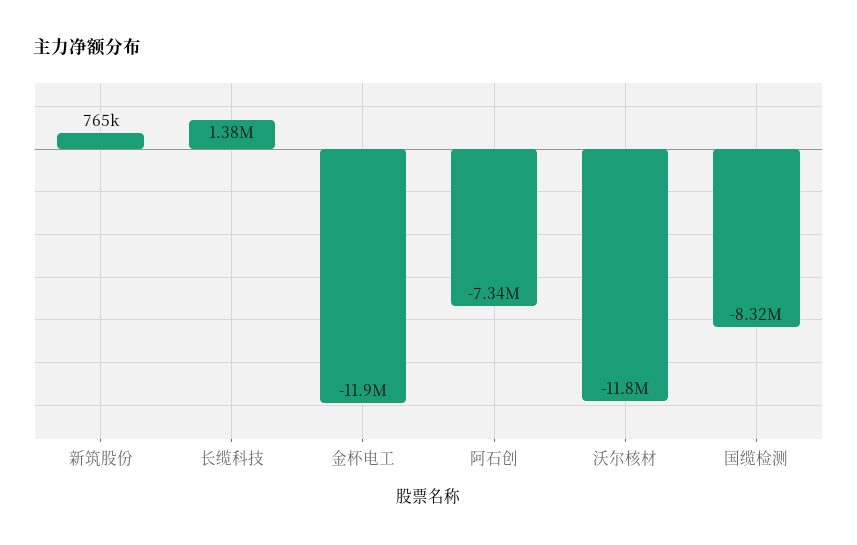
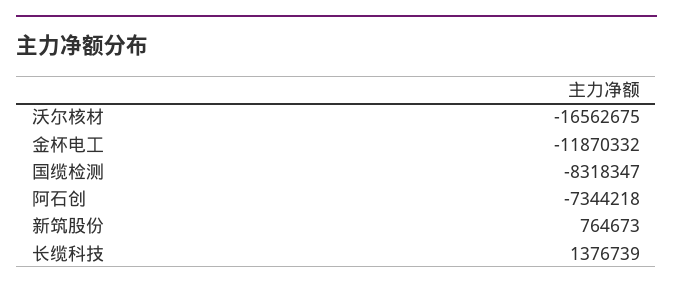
  {
    "新筑股份": 764673,
    "长缆科技": 1376739,
    "金杯电工": -11870332,
    "阿石创": -7344218,
-   "沃尔核材": -11800000,
+   "沃尔核材": -16562675,
    "国缆检测": -8318347
  }

